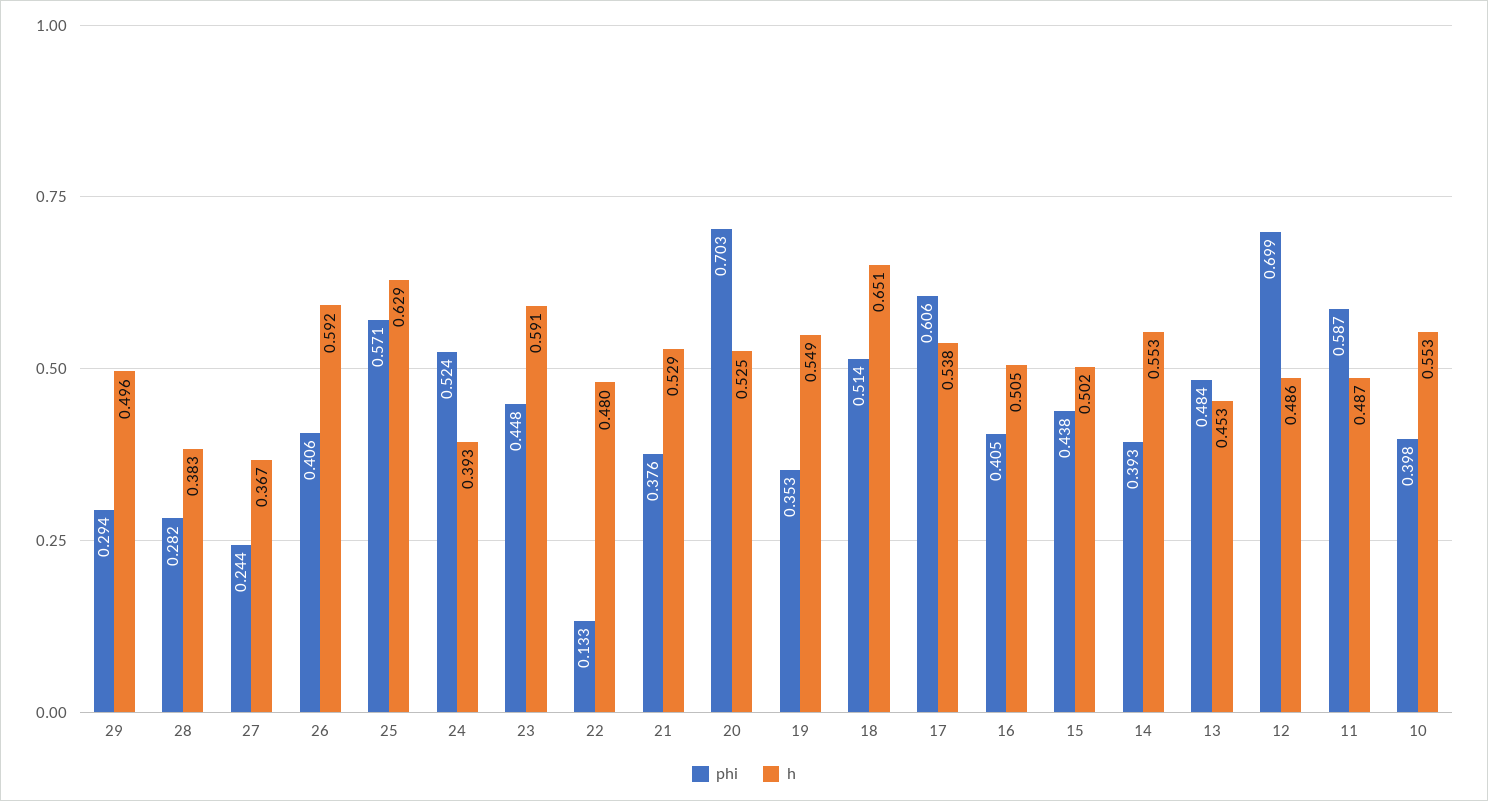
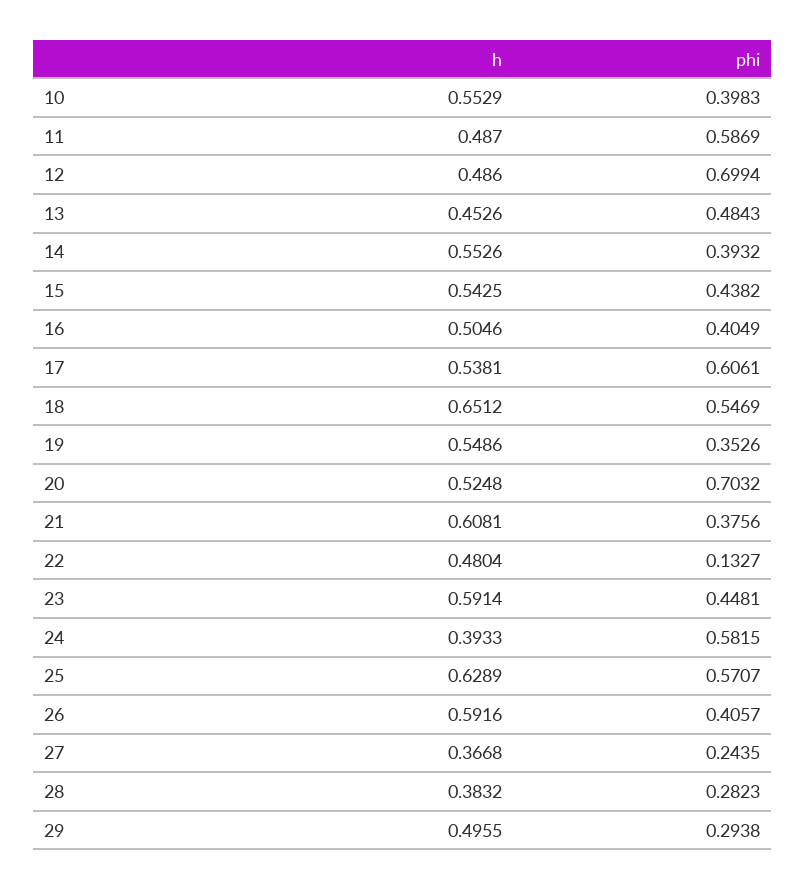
  {
    "phi": {
      "29": 0.2938,
      "28": 0.2823,
      "27": 0.2435,
      "26": 0.4057,
      "25": 0.5707,
-     "24": 0.524,
+     "24": 0.5815,
      "23": 0.4481,
      "22": 0.1327,
      "21": 0.3756,
      "20": 0.7032,
      "19": 0.3526,
-     "18": 0.514,
+     "18": 0.5469,
      "17": 0.6061,
      "16": 0.4049,
      "15": 0.4382,
      "14": 0.3932,
      "13": 0.4843,
      "12": 0.6994,
      "11": 0.5869,
      "10": 0.3983
    },
    "h": {
      "29": 0.4955,
      "28": 0.3832,
      "27": 0.3668,
      "26": 0.5916,
      "25": 0.6289,
      "24": 0.3933,
      "23": 0.5914,
      "22": 0.4804,
-     "21": 0.529,
+     "21": 0.6081,
      "20": 0.5248,
      "19": 0.5486,
      "18": 0.6512,
      "17": 0.5381,
      "16": 0.5046,
-     "15": 0.502,
+     "15": 0.5425,
      "14": 0.5526,
      "13": 0.4526,
      "12": 0.486,
      "11": 0.487,
      "10": 0.5529
    }
  }

